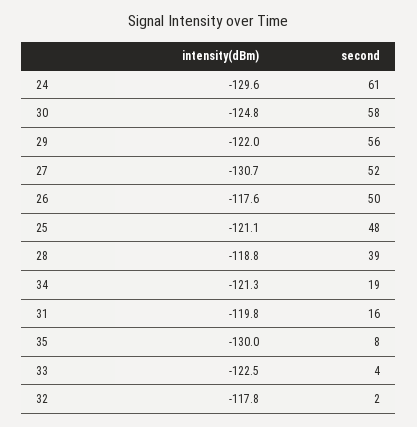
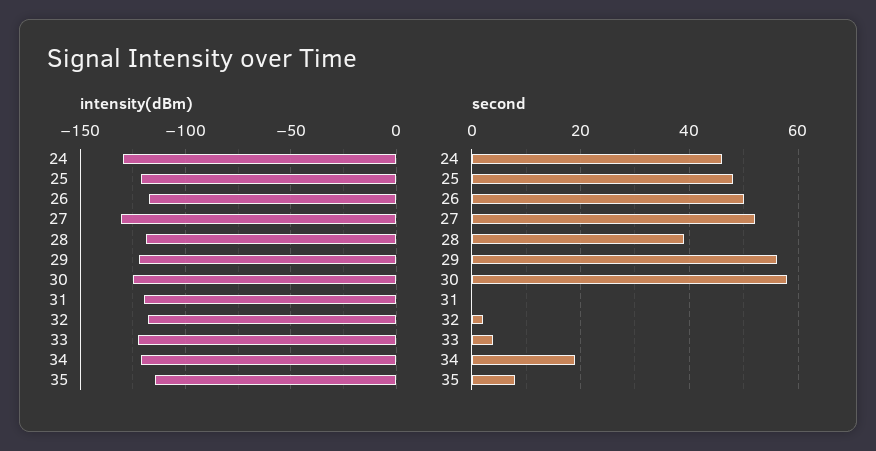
  {
    "intensity(dBm)": {
      "24": -129.6,
      "30": -124.8,
      "29": -122,
      "27": -130.7,
      "26": -117.6,
      "25": -121.1,
      "28": -118.8,
      "34": -121.3,
      "31": -119.8,
-     "35": -130,
+     "35": -115,
      "33": -122.5,
      "32": -117.8
    },
    "second": {
-     "24": 61,
+     "24": 45,
      "30": 58,
      "29": 56,
      "27": 52,
      "26": 50,
      "25": 48,
      "28": 39,
      "34": 19,
-     "31": 16,
+     "31": 0,
      "35": 8,
      "33": 4,
      "32": 2
    }
  }

